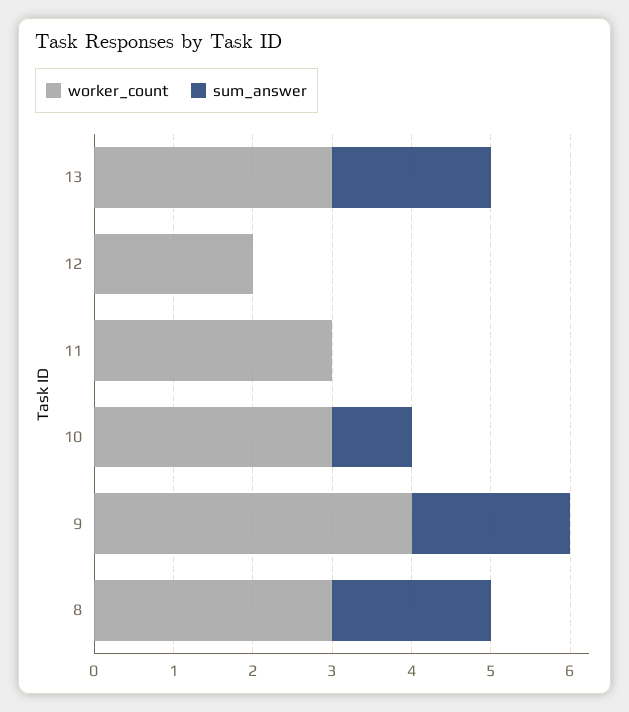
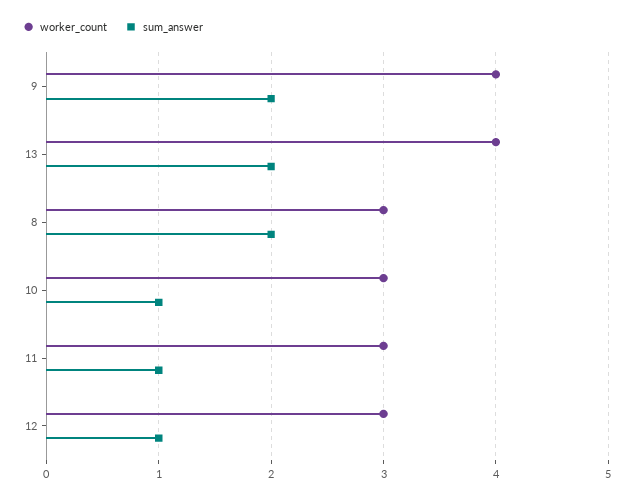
  {
    "worker_count": {
-     "13": 3,
+     "13": 4,
-     "12": 2,
+     "12": 3,
      "11": 3,
      "10": 3,
      "9": 4,
      "8": 3
    },
    "sum_answer": {
      "13": 2,
-     "12": 0,
+     "12": 1,
-     "11": 0,
+     "11": 1,
      "10": 1,
      "9": 2,
      "8": 2
    }
  }

